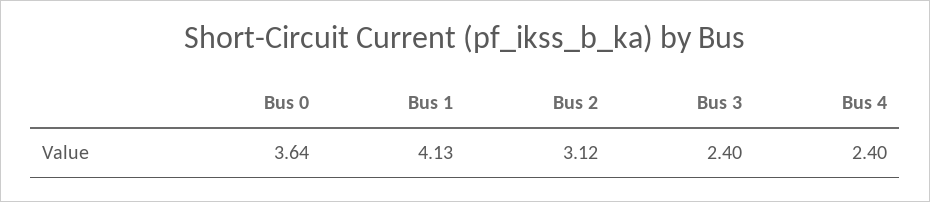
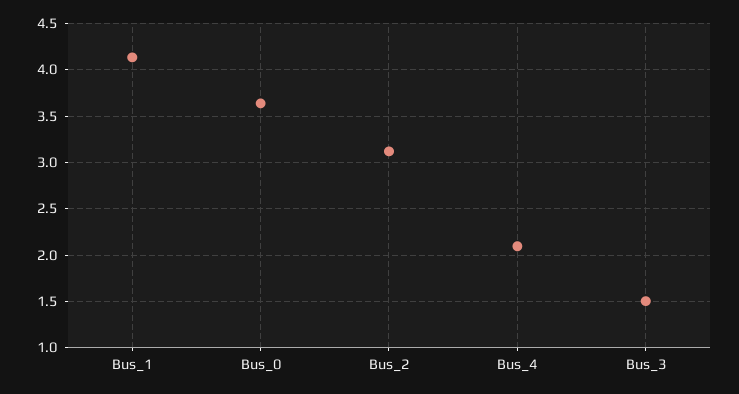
  {
    "Bus 0": 3.64,
    "Bus 1": 4.13,
    "Bus 2": 3.12,
-   "Bus 3": 2.4,
+   "Bus 3": 1.5,
-   "Bus 4": 2.4
+   "Bus 4": 2.1
  }

